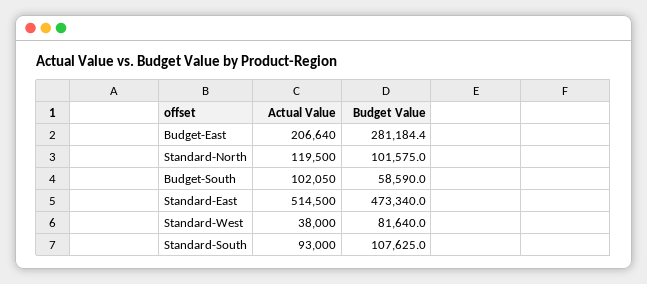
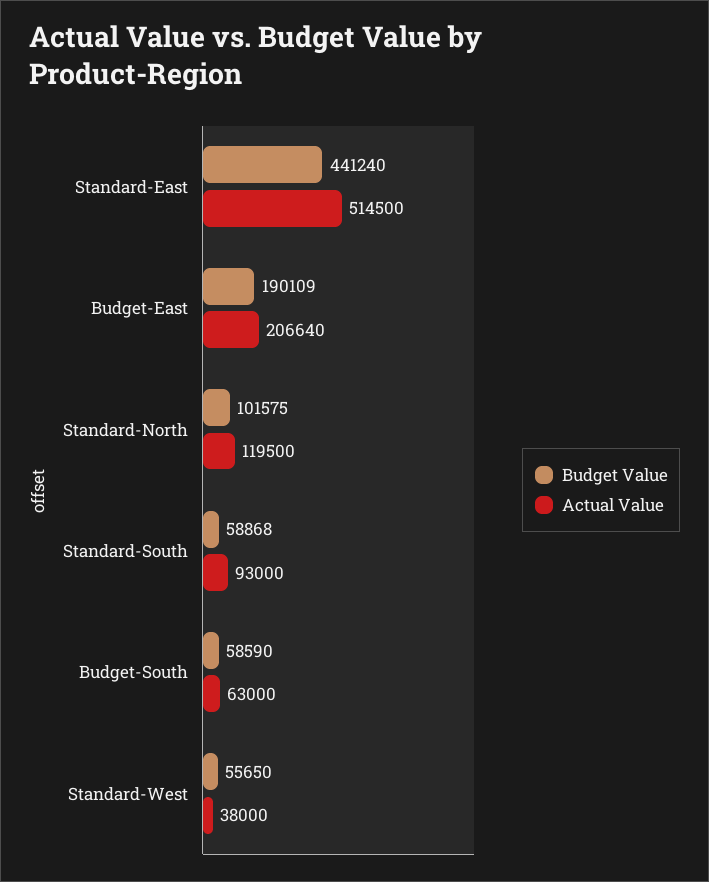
  {
    "Actual Value": {
      "Budget-East": 206640,
      "Standard-North": 119500,
-     "Budget-South": 102050,
+     "Budget-South": 63000,
      "Standard-East": 514500,
      "Standard-West": 38000,
      "Standard-South": 93000
    },
    "Budget Value": {
-     "Budget-East": 281184.4,
+     "Budget-East": 190109,
      "Standard-North": 101575,
      "Budget-South": 58590,
-     "Standard-East": 473340,
+     "Standard-East": 441240,
-     "Standard-West": 81640,
+     "Standard-West": 55650,
-     "Standard-South": 107625
+     "Standard-South": 58868
    }
  }

